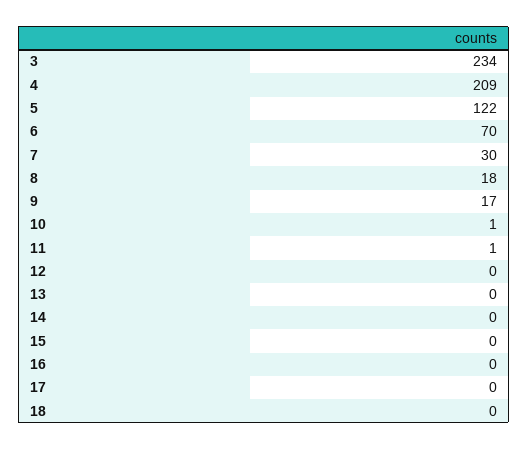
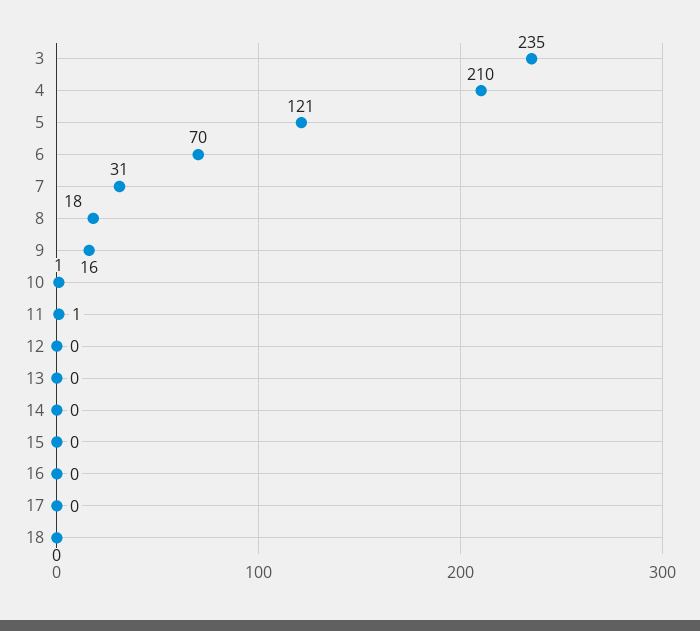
  {
-   "3": 234,
+   "3": 235,
-   "4": 209,
+   "4": 210,
-   "5": 122,
+   "5": 121,
    "6": 70,
-   "7": 30,
+   "7": 31,
    "8": 18,
-   "9": 17,
+   "9": 16,
    "10": 1,
    "11": 1,
    "12": 0,
    "13": 0,
    "14": 0,
    "15": 0,
    "16": 0,
    "17": 0,
    "18": 0
  }

